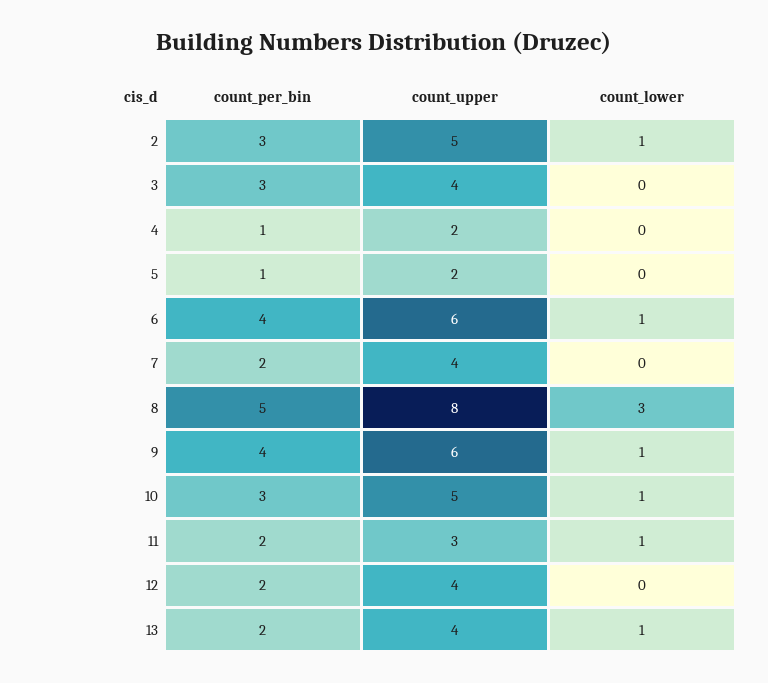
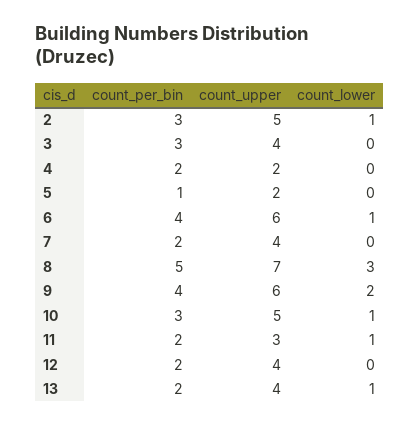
  {
    "count_per_bin": {
      "2": 3,
      "3": 3,
-     "4": 1,
+     "4": 2,
      "5": 1,
      "6": 4,
      "7": 2,
      "8": 5,
      "9": 4,
      "10": 3,
      "11": 2,
      "12": 2,
      "13": 2
    },
    "count_upper": {
      "2": 5,
      "3": 4,
      "4": 2,
      "5": 2,
      "6": 6,
      "7": 4,
-     "8": 8,
+     "8": 7,
      "9": 6,
      "10": 5,
      "11": 3,
      "12": 4,
      "13": 4
    },
    "count_lower": {
      "2": 1,
      "3": 0,
      "4": 0,
      "5": 0,
      "6": 1,
      "7": 0,
      "8": 3,
-     "9": 1,
+     "9": 2,
      "10": 1,
      "11": 1,
      "12": 0,
      "13": 1
    }
  }

